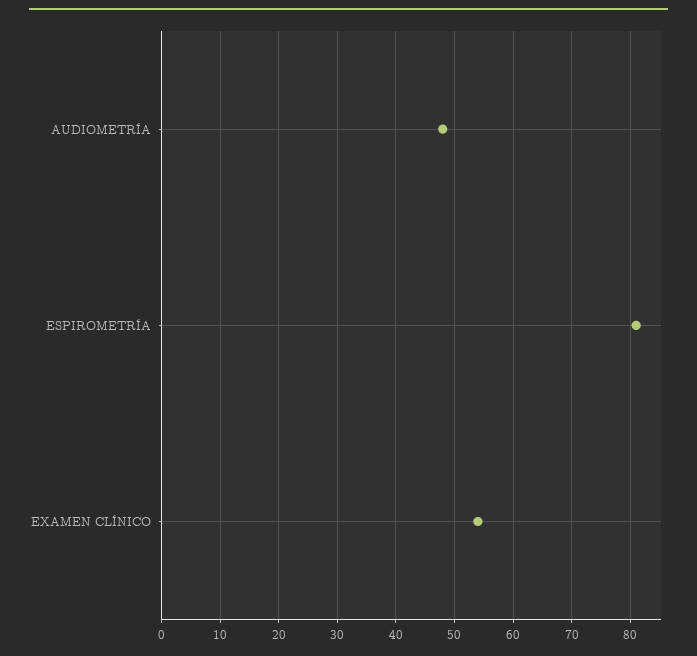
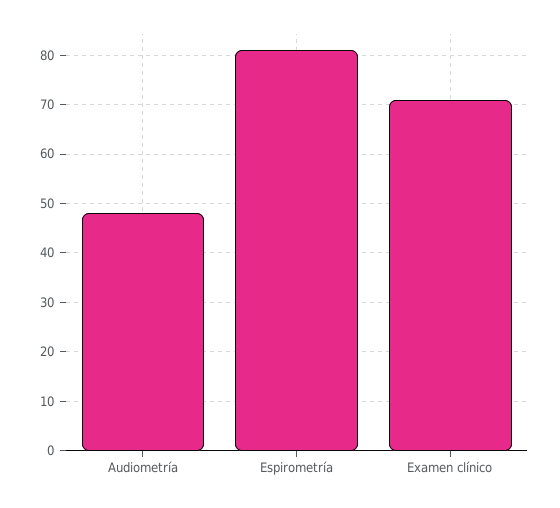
  {
    "AUDIOMETRÍA": 50,
    "ESPIROMETRÍA": 80,
-   "EXAMEN CLÍNICO": 55
+   "EXAMEN CLÍNICO": 70
  }

